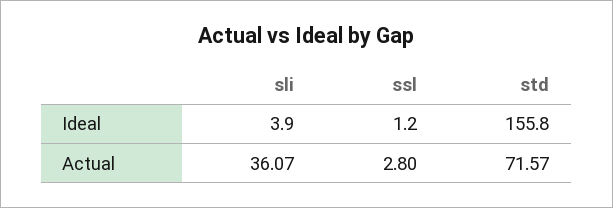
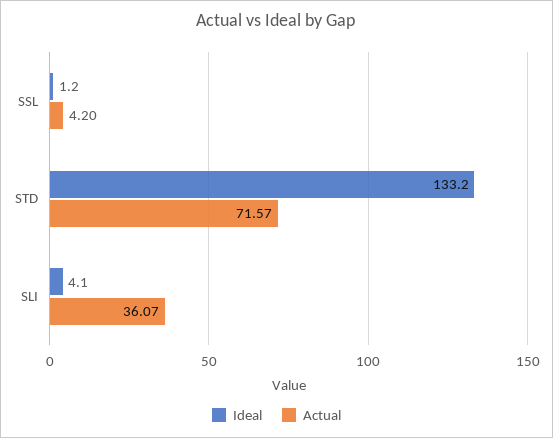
  {
    "Ideal": {
-     "sli": 3.9,
+     "sli": 4.1,
      "ssl": 1.2,
-     "std": 155.8
+     "std": 133.2
    },
    "Actual": {
      "sli": 36.07,
-     "ssl": 2.8,
+     "ssl": 4.2,
      "std": 71.57
    }
  }

